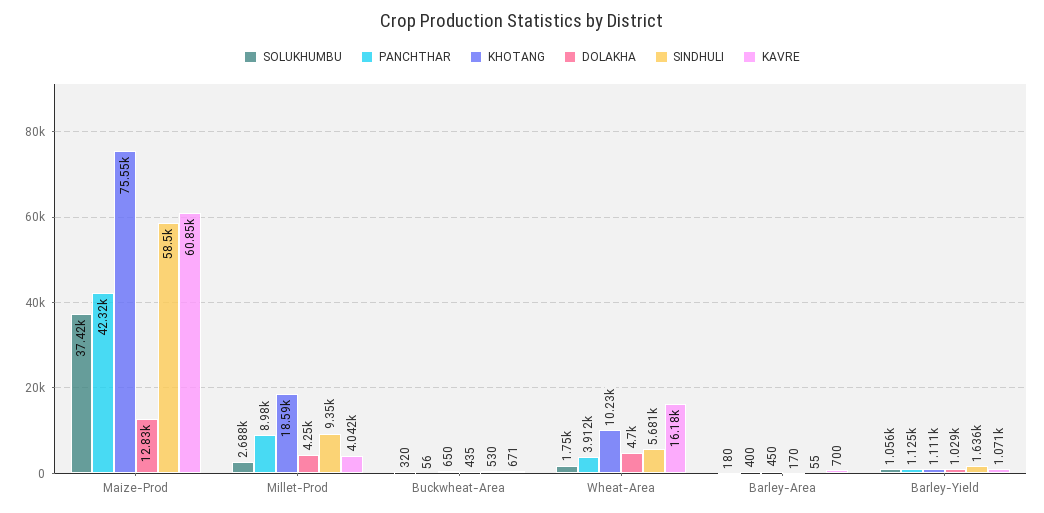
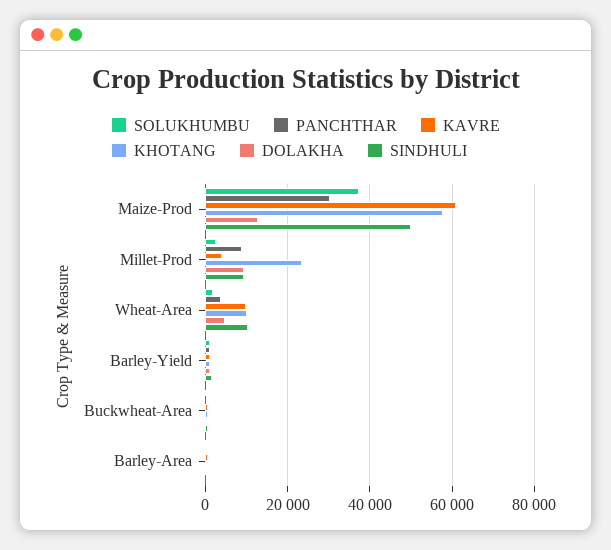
  {
    "SOLUKHUMBU": {
      "Maize-Prod": 37420,
      "Millet-Prod": 2688,
      "Buckwheat-Area": 320,
      "Wheat-Area": 1750,
      "Barley-Area": 180,
      "Barley-Yield": 1056
    },
    "PANCHTHAR": {
-     "Maize-Prod": 42320,
+     "Maize-Prod": 30000,
      "Millet-Prod": 8980,
      "Buckwheat-Area": 56,
      "Wheat-Area": 3912,
      "Barley-Area": 400,
      "Barley-Yield": 1125
    },
    "KHOTANG": {
-     "Maize-Prod": 75550,
+     "Maize-Prod": 58000,
-     "Millet-Prod": 18590,
+     "Millet-Prod": 24000,
      "Buckwheat-Area": 650,
      "Wheat-Area": 10230,
      "Barley-Area": 450,
      "Barley-Yield": 1111
    },
    "DOLAKHA": {
      "Maize-Prod": 12830,
-     "Millet-Prod": 4250,
+     "Millet-Prod": 10000,
      "Buckwheat-Area": 435,
      "Wheat-Area": 4700,
      "Barley-Area": 170,
      "Barley-Yield": 1029
    },
    "SINDHULI": {
-     "Maize-Prod": 58500,
+     "Maize-Prod": 50000,
      "Millet-Prod": 9350,
      "Buckwheat-Area": 530,
-     "Wheat-Area": 5681,
+     "Wheat-Area": 10000,
      "Barley-Area": 55,
      "Barley-Yield": 1636
    },
    "KAVRE": {
      "Maize-Prod": 60850,
      "Millet-Prod": 4042,
      "Buckwheat-Area": 671,
-     "Wheat-Area": 16180,
+     "Wheat-Area": 10000,
      "Barley-Area": 700,
      "Barley-Yield": 1071
    }
  }

